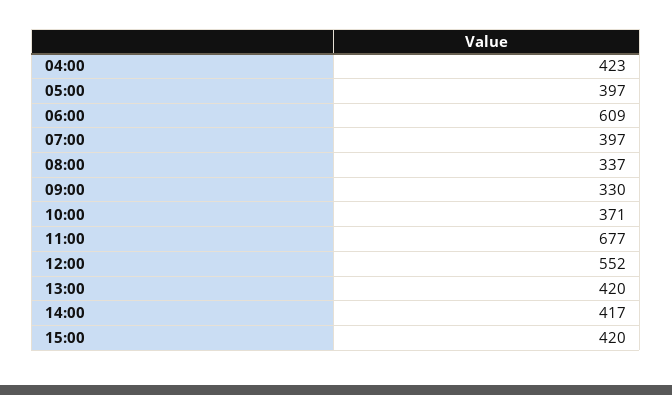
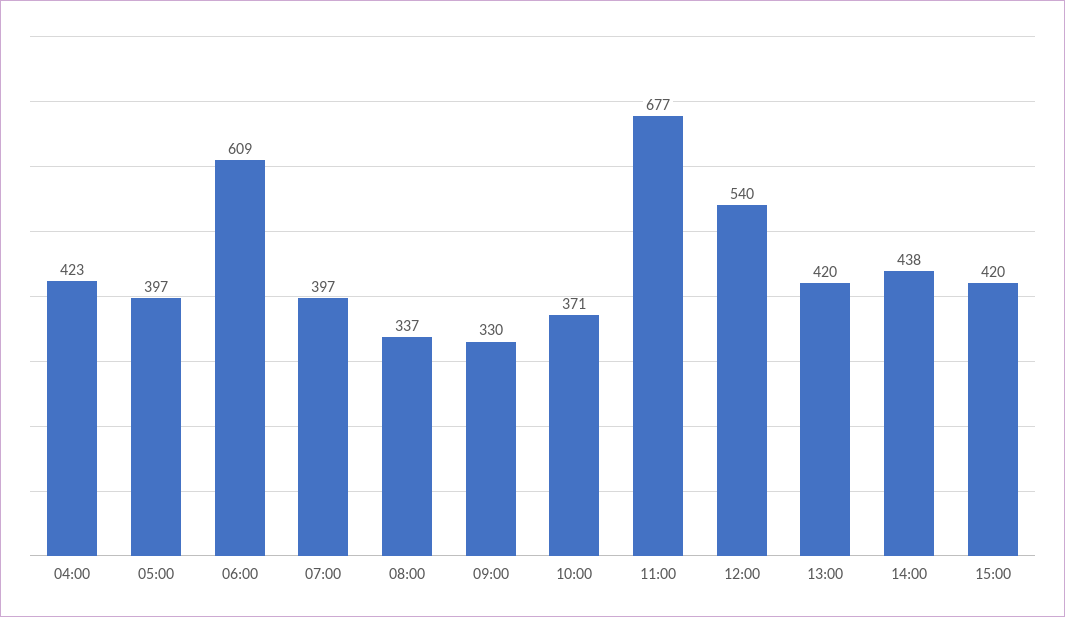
  {
    "04:00": 423,
    "05:00": 397,
    "06:00": 609,
    "07:00": 397,
    "08:00": 337,
    "09:00": 330,
    "10:00": 371,
    "11:00": 677,
-   "12:00": 552,
+   "12:00": 540,
    "13:00": 420,
-   "14:00": 417,
+   "14:00": 438,
    "15:00": 420
  }

